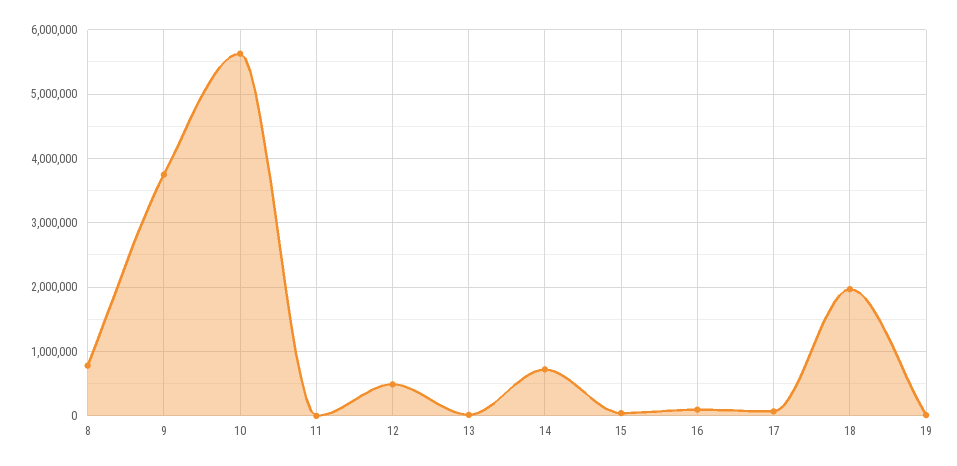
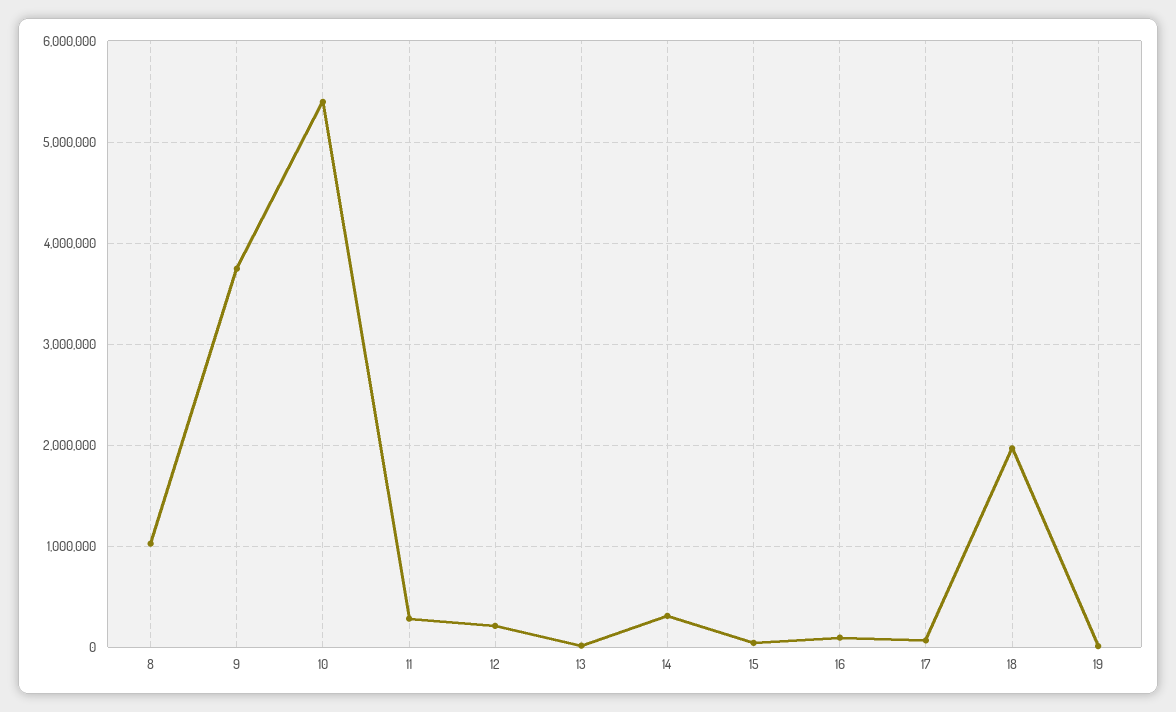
  {
-   "8": 800000,
+   "8": 1000000,
    "9": 3700000,
-   "10": 5600000,
+   "10": 5400000,
-   "11": 0,
+   "11": 300000,
-   "12": 500000,
+   "12": 200000,
    "13": 0,
-   "14": 700000,
+   "14": 300000,
    "15": 0,
    "16": 100000,
    "17": 100000,
    "18": 2000000,
    "19": 0
  }

